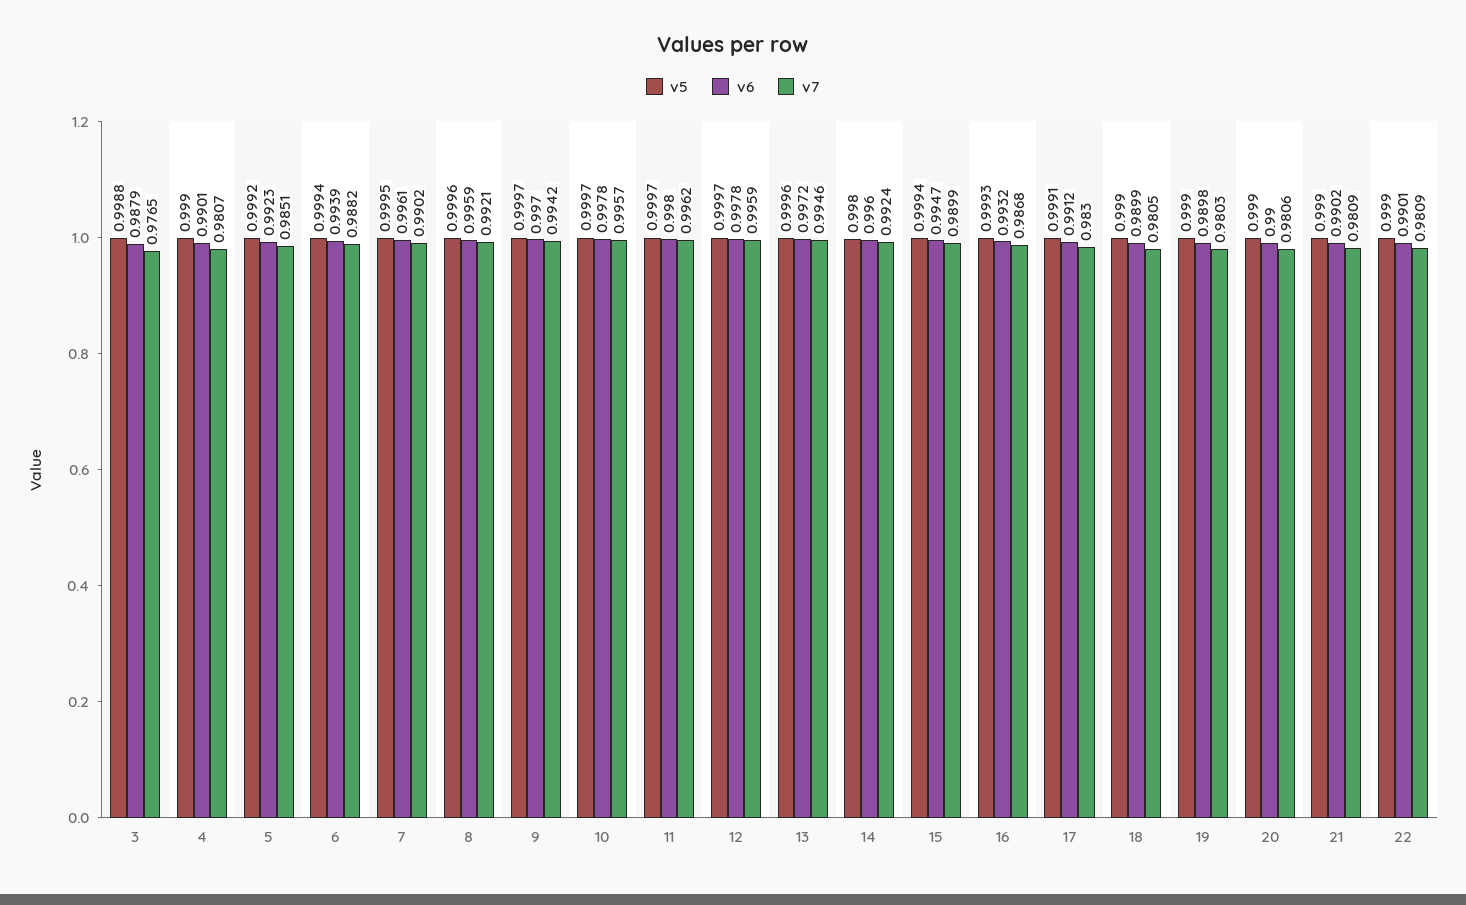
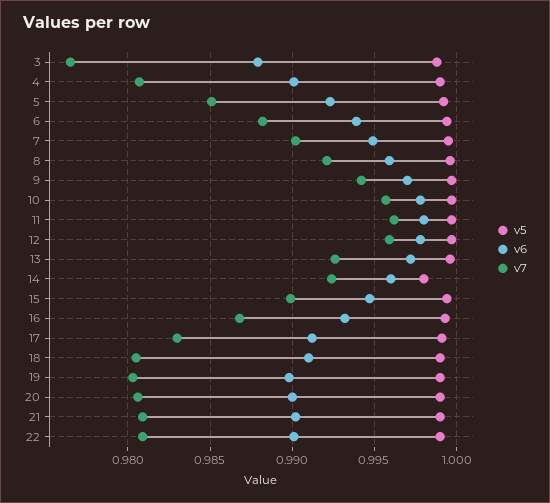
  {
    "v5": {
      "3": 0.9988,
      "4": 0.999,
      "5": 0.9992,
      "6": 0.9994,
      "7": 0.9995,
      "8": 0.9996,
      "9": 0.9997,
      "10": 0.9997,
      "11": 0.9997,
      "12": 0.9997,
      "13": 0.9996,
      "14": 0.998,
      "15": 0.9994,
      "16": 0.9993,
      "17": 0.9991,
      "18": 0.999,
      "19": 0.999,
      "20": 0.999,
      "21": 0.999,
      "22": 0.999
    },
    "v6": {
      "3": 0.9879,
      "4": 0.9901,
      "5": 0.9923,
      "6": 0.9939,
-     "7": 0.9961,
+     "7": 0.995,
      "8": 0.9959,
      "9": 0.997,
      "10": 0.9978,
      "11": 0.998,
      "12": 0.9978,
      "13": 0.9972,
      "14": 0.996,
      "15": 0.9947,
      "16": 0.9932,
      "17": 0.9912,
-     "18": 0.9899,
+     "18": 0.991,
      "19": 0.9898,
      "20": 0.99,
      "21": 0.9902,
      "22": 0.9901
    },
    "v7": {
      "3": 0.9765,
      "4": 0.9807,
      "5": 0.9851,
      "6": 0.9882,
      "7": 0.9902,
      "8": 0.9921,
      "9": 0.9942,
      "10": 0.9957,
      "11": 0.9962,
      "12": 0.9959,
-     "13": 0.9946,
+     "13": 0.9925,
      "14": 0.9924,
      "15": 0.9899,
      "16": 0.9868,
      "17": 0.983,
      "18": 0.9805,
      "19": 0.9803,
      "20": 0.9806,
      "21": 0.9809,
      "22": 0.9809
    }
  }

